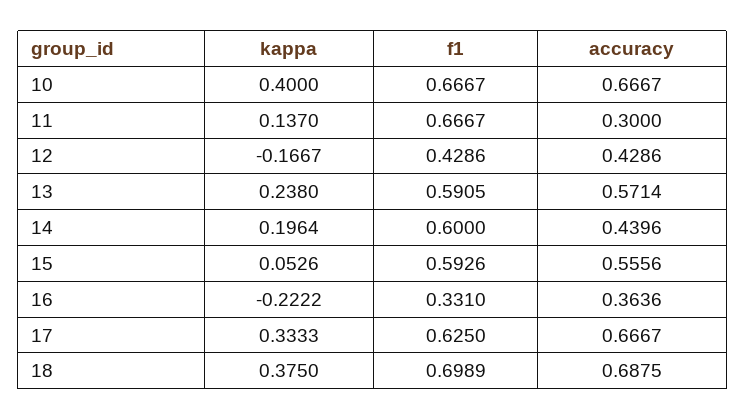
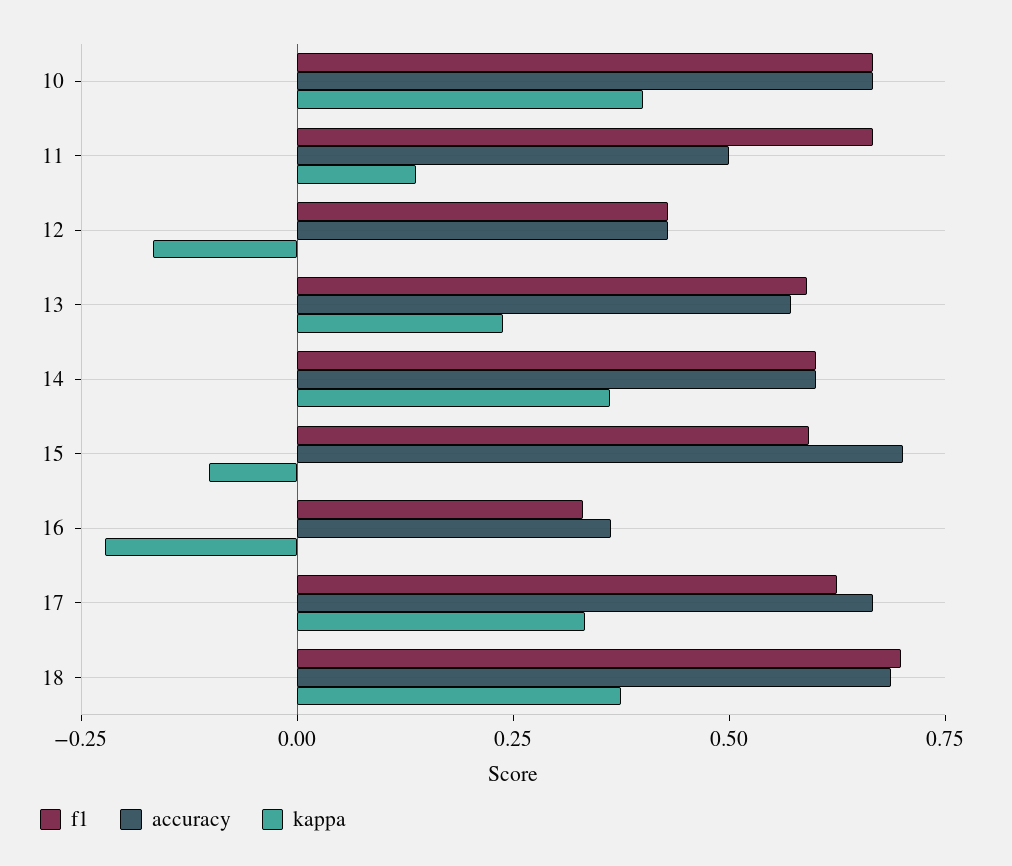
  {
    "kappa": {
      "10": 0.4,
      "11": 0.137,
      "12": -0.1667,
      "13": 0.238,
-     "14": 0.1964,
+     "14": 0.35,
-     "15": 0.0526,
+     "15": -0.1,
      "16": -0.2222,
      "17": 0.3333,
      "18": 0.375
    },
    "f1": {
      "10": 0.6667,
      "11": 0.6667,
      "12": 0.4286,
      "13": 0.5905,
      "14": 0.6,
      "15": 0.5926,
      "16": 0.331,
      "17": 0.625,
      "18": 0.6989
    },
    "accuracy": {
      "10": 0.6667,
-     "11": 0.3,
+     "11": 0.5,
      "12": 0.4286,
      "13": 0.5714,
-     "14": 0.4396,
+     "14": 0.6,
-     "15": 0.5556,
+     "15": 0.7,
      "16": 0.3636,
      "17": 0.6667,
      "18": 0.6875
    }
  }

